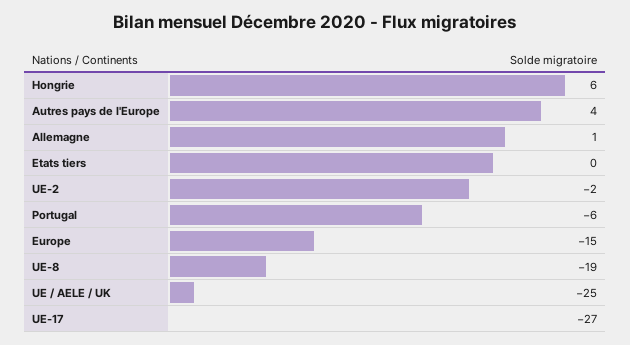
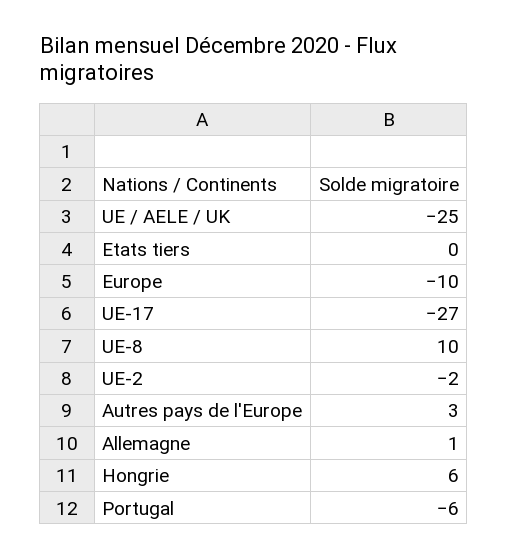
  {
    "Hongrie": 6,
-   "Autres pays de l'Europe": 4,
+   "Autres pays de l'Europe": 3,
    "Allemagne": 1,
    "Etats tiers": 0,
    "UE-2": -2,
    "Portugal": -6,
-   "Europe": -15,
+   "Europe": -10,
-   "UE-8": -19,
+   "UE-8": 10,
    "UE / AELE / UK": -25,
    "UE-17": -27
  }

